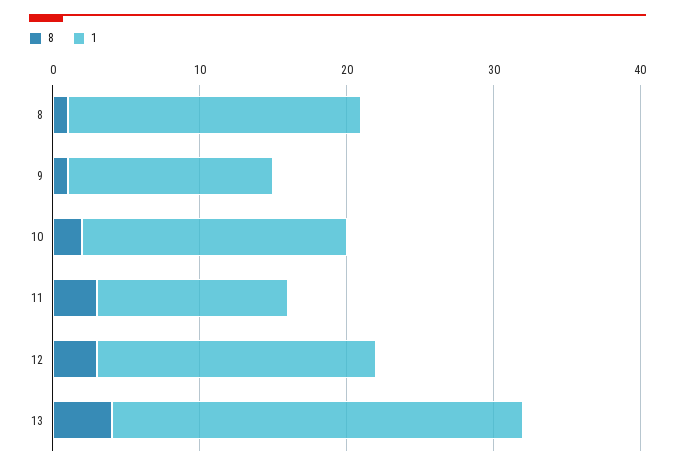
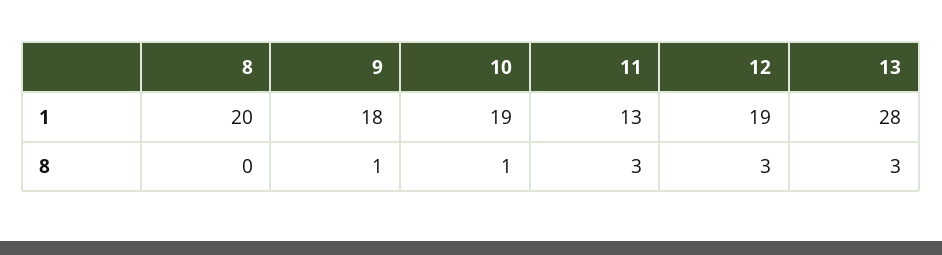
  {
    "8": {
-     "8": 1,
+     "8": 0,
      "9": 1,
-     "10": 2,
+     "10": 1,
      "11": 3,
      "12": 3,
-     "13": 4
+     "13": 3
    },
    "1": {
      "8": 20,
-     "9": 14,
+     "9": 18,
-     "10": 18,
+     "10": 19,
      "11": 13,
      "12": 19,
      "13": 28
    }
  }

